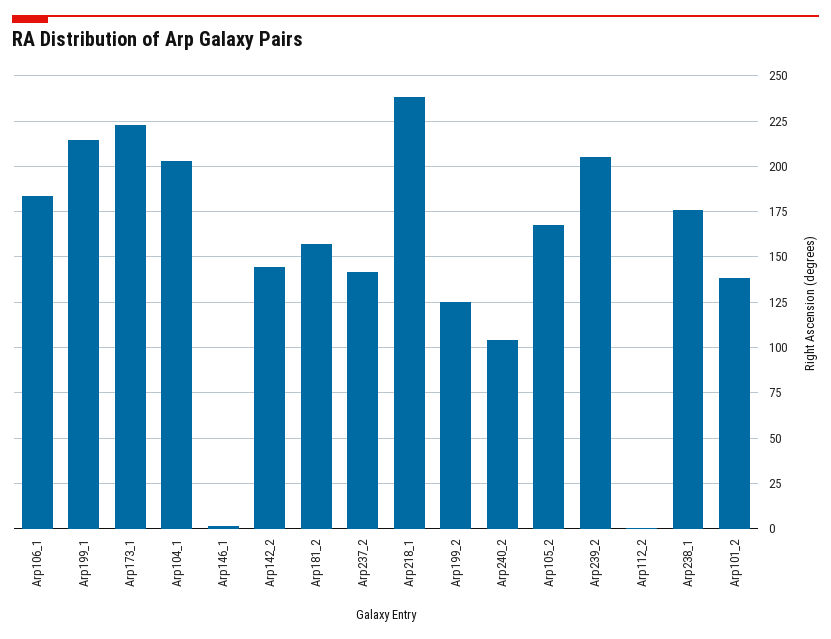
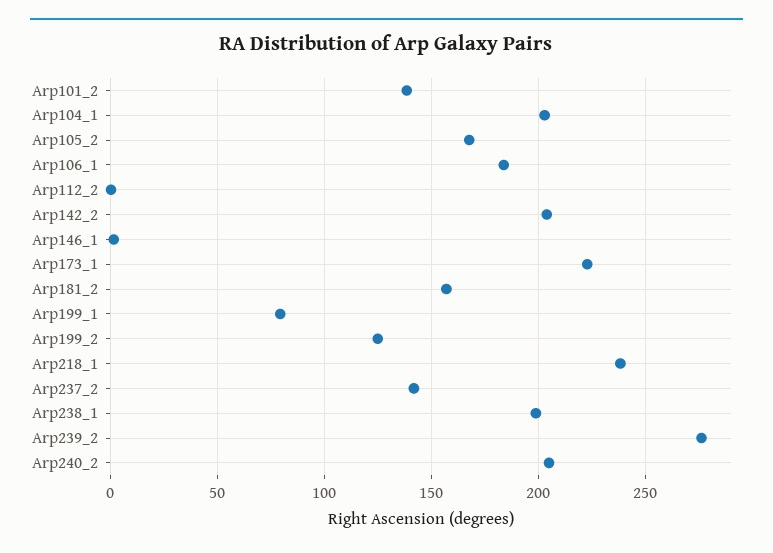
  {
    "Arp106_1": 185,
-   "Arp199_1": 215,
+   "Arp199_1": 80,
    "Arp173_1": 225,
    "Arp104_1": 205,
    "Arp146_1": 0,
-   "Arp142_2": 145,
+   "Arp142_2": 205,
    "Arp181_2": 155,
    "Arp237_2": 140,
    "Arp218_1": 240,
    "Arp199_2": 125,
-   "Arp240_2": 105,
+   "Arp240_2": 205,
    "Arp105_2": 170,
-   "Arp239_2": 205,
+   "Arp239_2": 275,
    "Arp112_2": 0,
-   "Arp238_1": 175,
+   "Arp238_1": 200,
    "Arp101_2": 140
  }

